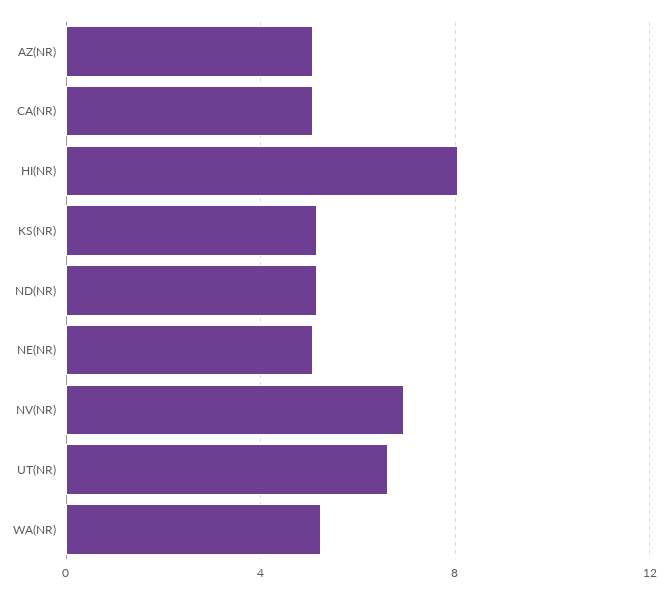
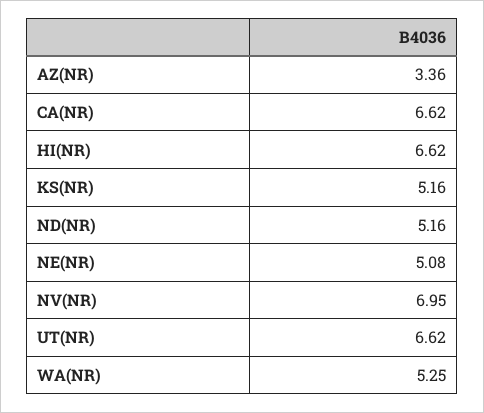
  {
-   "AZ(NR)": 5,
+   "AZ(NR)": 3.36,
-   "CA(NR)": 5,
+   "CA(NR)": 6.62,
-   "HI(NR)": 8,
+   "HI(NR)": 6.62,
    "KS(NR)": 5.16,
    "ND(NR)": 5.16,
    "NE(NR)": 5.08,
    "NV(NR)": 6.95,
    "UT(NR)": 6.62,
    "WA(NR)": 5.25
  }

